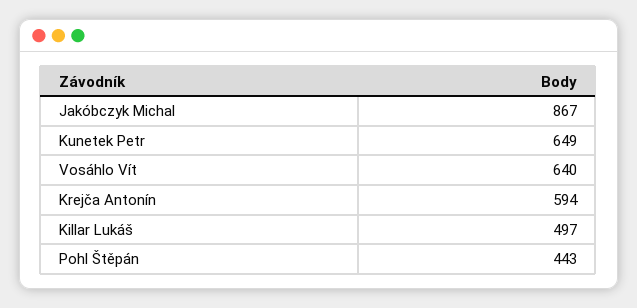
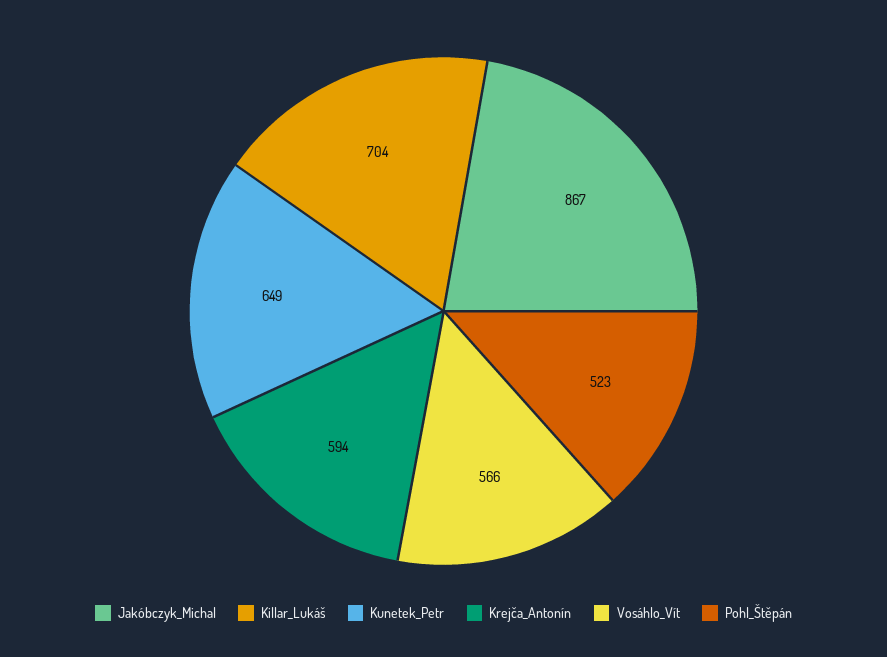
  {
    "Jakóbczyk Michal": 867,
    "Kunetek Petr": 649,
-   "Vosáhlo Vít": 640,
+   "Vosáhlo Vít": 566,
    "Krejča Antonín": 594,
-   "Killar Lukáš": 497,
+   "Killar Lukáš": 704,
-   "Pohl Štěpán": 443
+   "Pohl Štěpán": 523
  }

